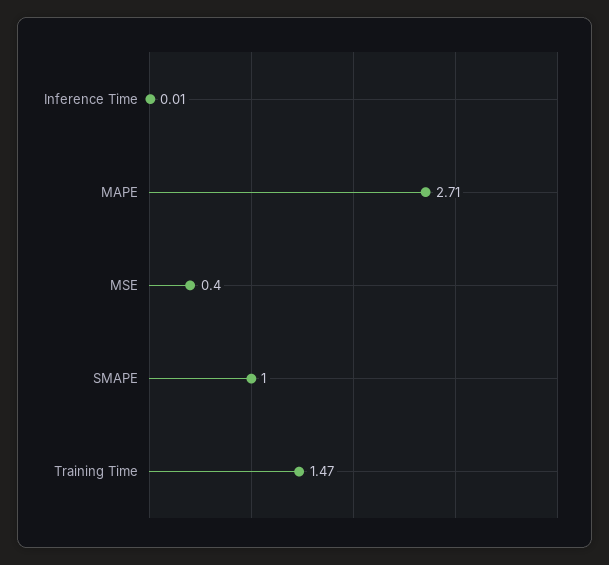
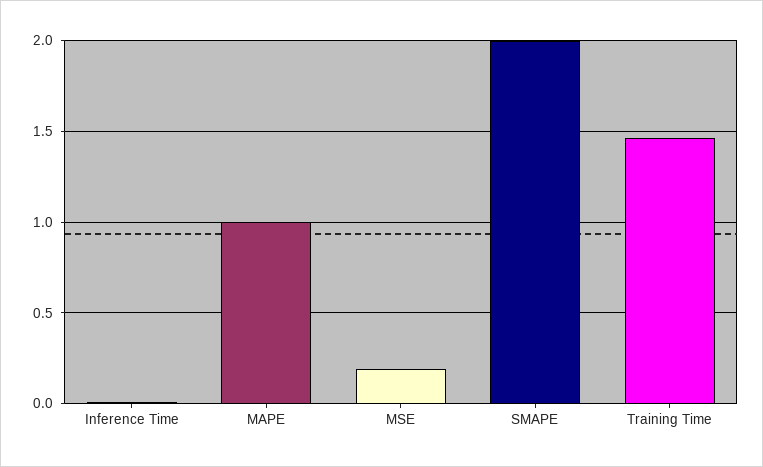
  {
    "Inference Time": 0.01,
-   "MAPE": 2.71,
+   "MAPE": 1,
-   "MSE": 0.4,
+   "MSE": 0.2,
-   "SMAPE": 1,
+   "SMAPE": 2,
    "Training Time": 1.47
  }

